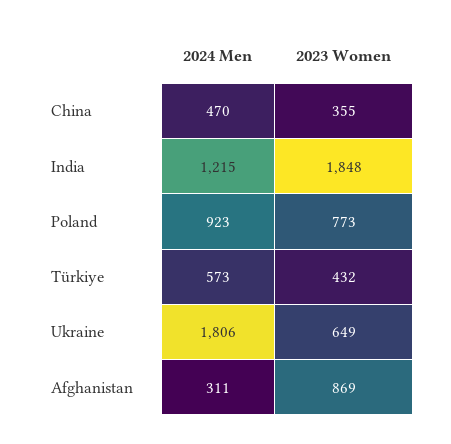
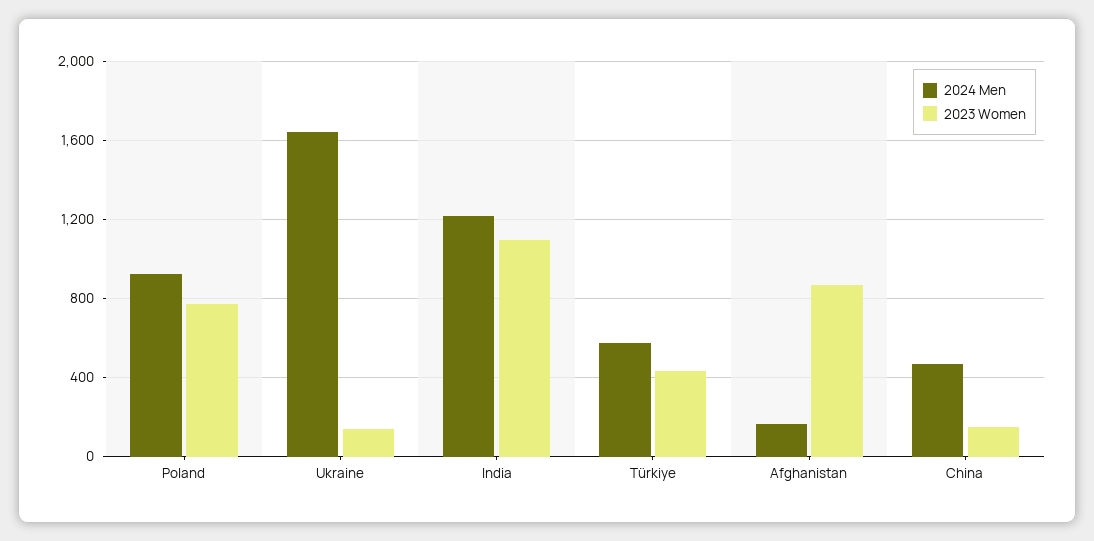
  {
    "2024 Men": {
      "China": 470,
      "India": 1215,
      "Poland": 923,
      "Türkiye": 573,
-     "Ukraine": 1806,
+     "Ukraine": 1650,
-     "Afghanistan": 311
+     "Afghanistan": 150
    },
    "2023 Women": {
-     "China": 355,
+     "China": 150,
-     "India": 1848,
+     "India": 1100,
      "Poland": 773,
      "Türkiye": 432,
-     "Ukraine": 649,
+     "Ukraine": 150,
      "Afghanistan": 869
    }
  }

